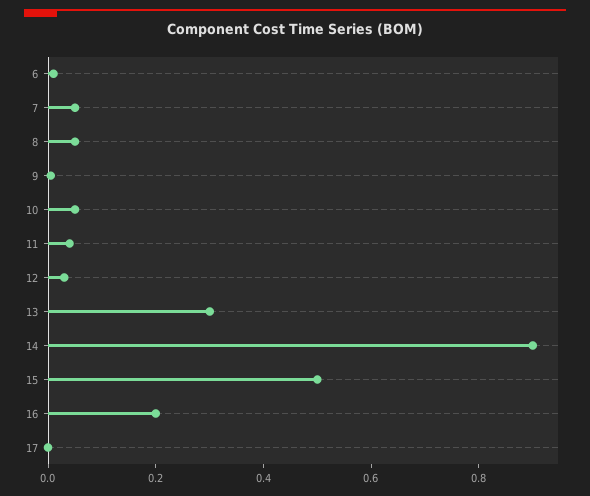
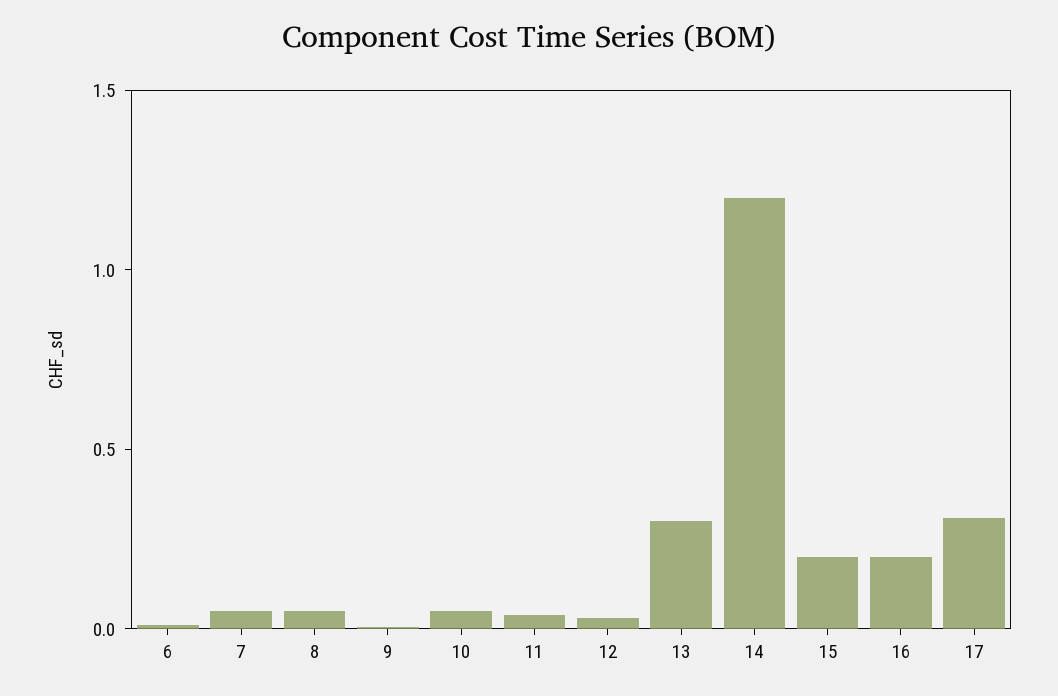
  {
    "6": 0,
    "7": 0.05,
    "8": 0.05,
    "9": 0,
    "10": 0.05,
    "11": 0.05,
    "12": 0.05,
    "13": 0.3,
-   "14": 0.9,
+   "14": 1.2,
-   "15": 0.5,
+   "15": 0.2,
    "16": 0.2,
-   "17": 0
+   "17": 0.3
  }

